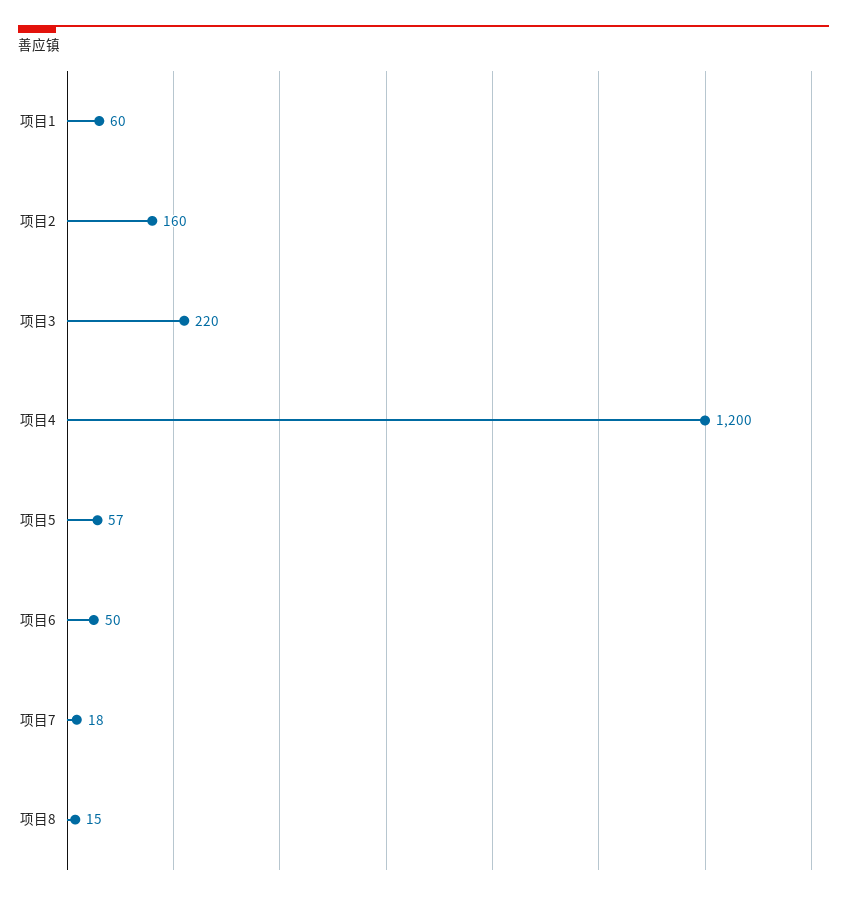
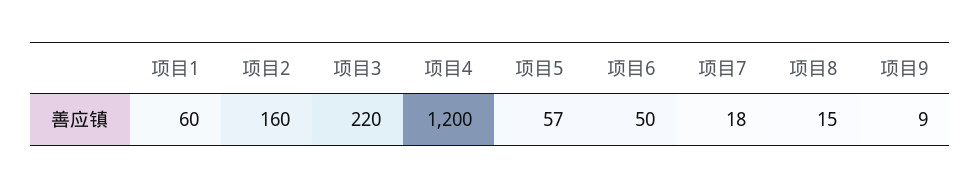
  {
    "项目1": 60,
    "项目2": 160,
    "项目3": 220,
    "项目4": 1200,
    "项目5": 57,
    "项目6": 50,
    "项目7": 18,
-   "项目8": 15
+   "项目8": 15,
+   "项目9": 9
  }

